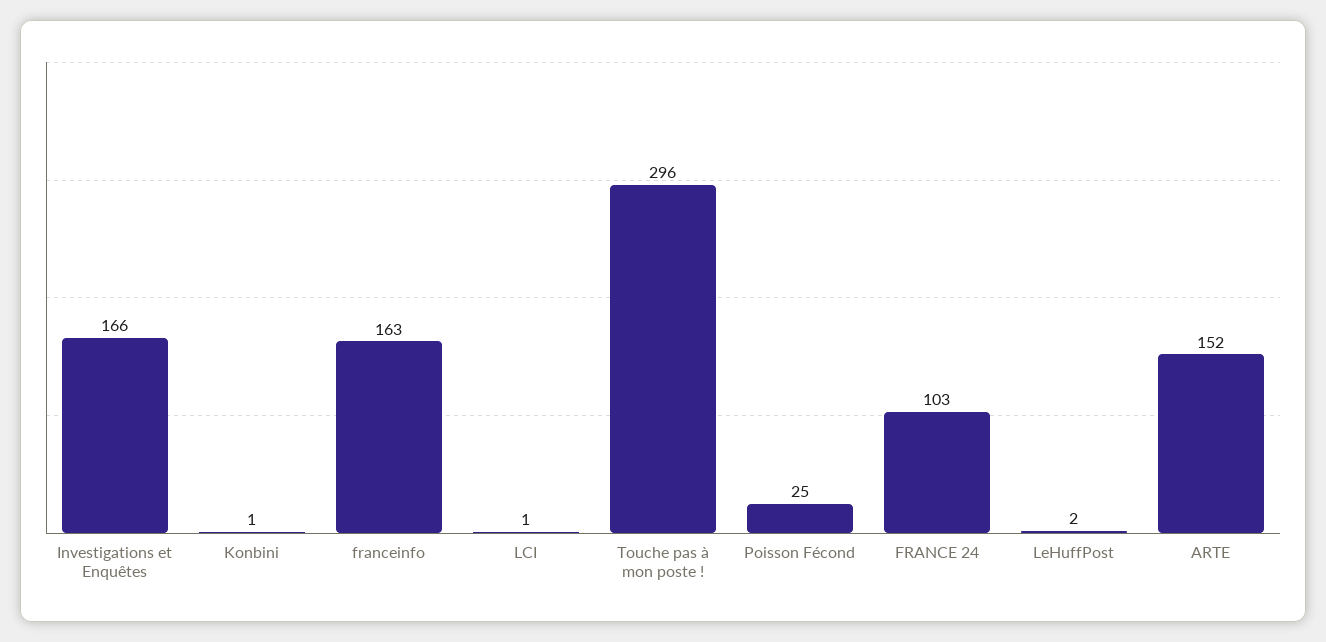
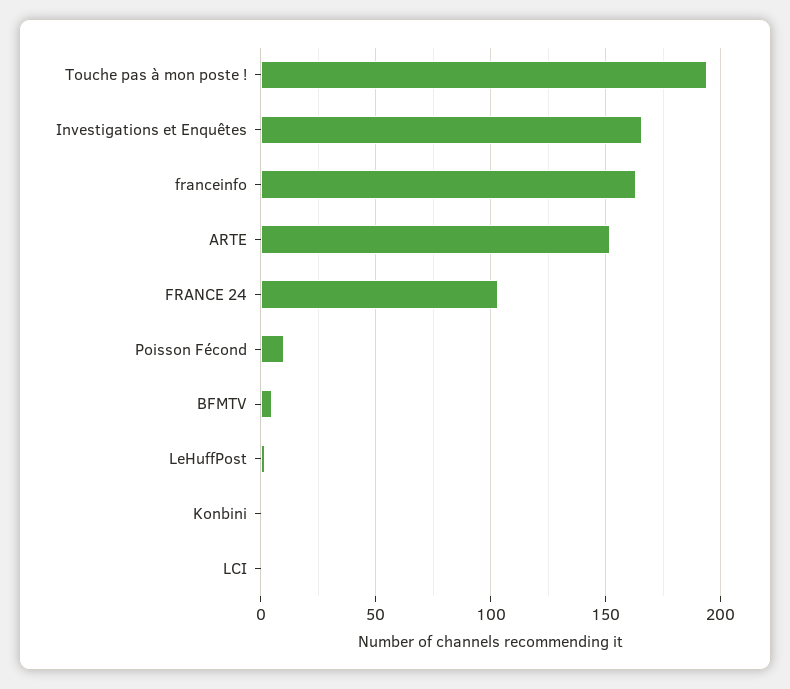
  {
    "Investigations et Enquêtes": 166,
    "Konbini": 1,
    "franceinfo": 163,
    "LCI": 1,
-   "Touche pas à mon poste !": 296,
+   "Touche pas à mon poste !": 195,
-   "Poisson Fécond": 25,
+   "Poisson Fécond": 10,
    "FRANCE 24": 103,
    "LeHuffPost": 2,
-   "ARTE": 152
+   "ARTE": 152,
+   "BFMTV": 5
  }

